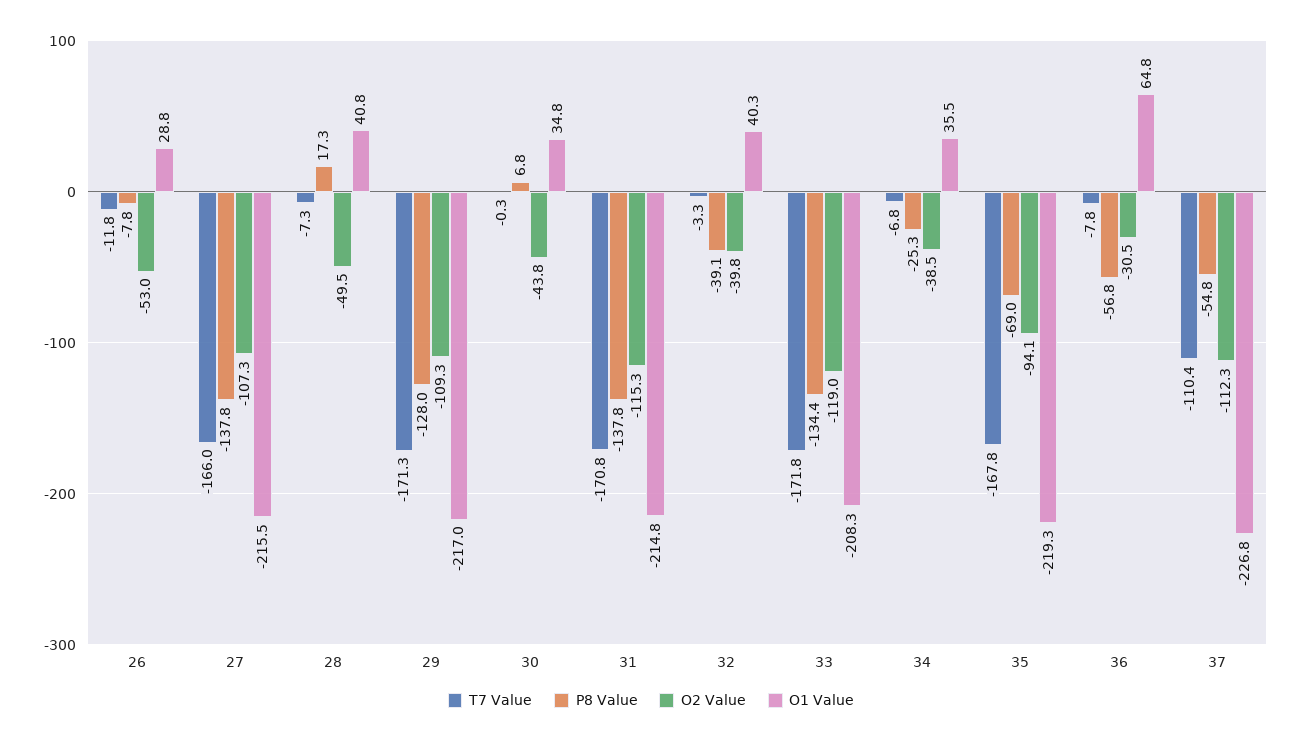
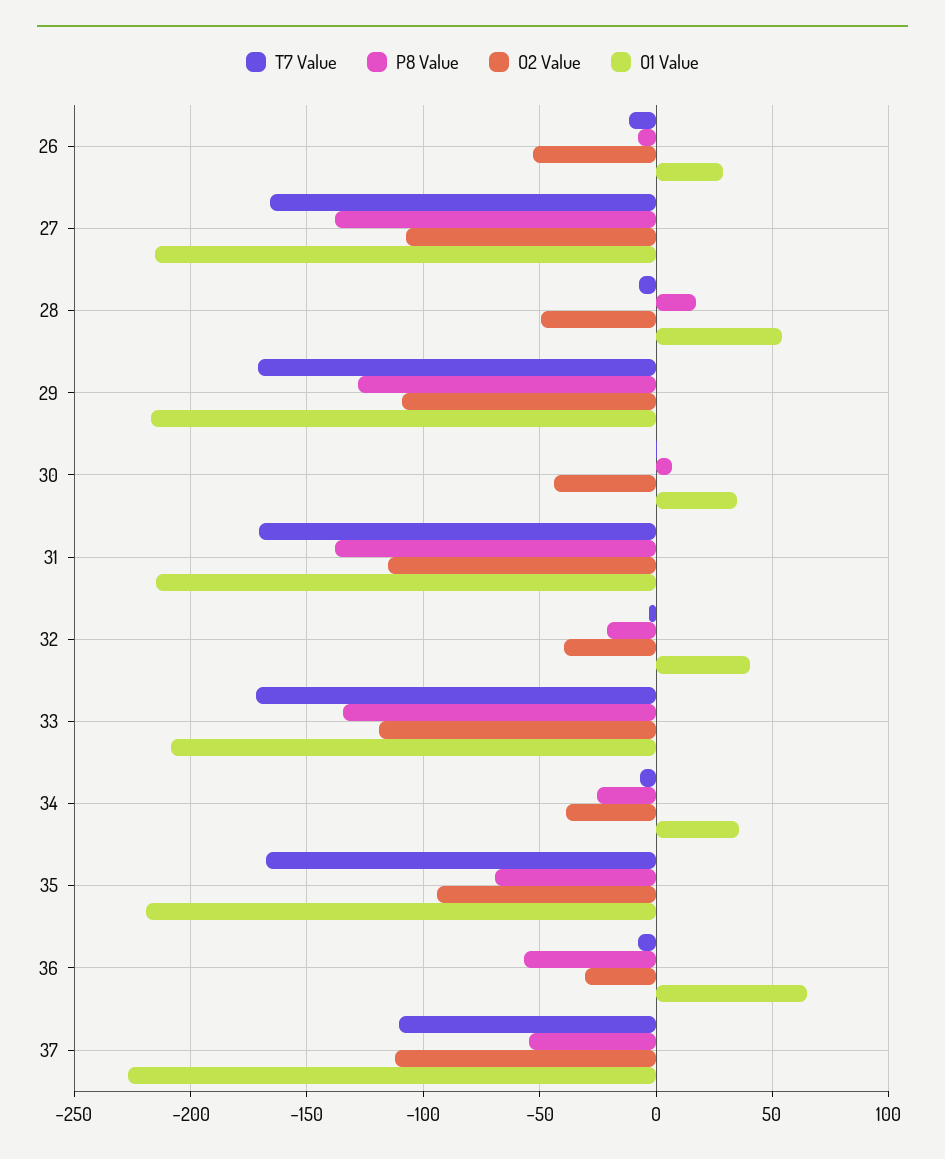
  {
    "T7 Value": {
      "26": -11.8,
      "27": -166,
      "28": -7.3,
      "29": -171.3,
      "30": -0.3,
      "31": -170.8,
      "32": -3.3,
      "33": -171.8,
      "34": -6.8,
      "35": -167.8,
      "36": -7.8,
      "37": -110.4
    },
    "P8 Value": {
      "26": -7.8,
      "27": -137.8,
      "28": 17.3,
      "29": -128,
      "30": 6.8,
      "31": -137.8,
-     "32": -39.1,
+     "32": -20,
      "33": -134.4,
      "34": -25.3,
      "35": -69,
      "36": -56.8,
      "37": -54.8
    },
    "O2 Value": {
      "26": -53,
      "27": -107.3,
      "28": -49.5,
      "29": -109.3,
      "30": -43.8,
      "31": -115.3,
      "32": -39.8,
      "33": -119,
      "34": -38.5,
      "35": -94.1,
      "36": -30.5,
      "37": -112.3
    },
    "O1 Value": {
      "26": 28.8,
      "27": -215.5,
-     "28": 40.8,
+     "28": 55,
      "29": -217,
      "30": 34.8,
      "31": -214.8,
      "32": 40.3,
      "33": -208.3,
      "34": 35.5,
      "35": -219.3,
      "36": 64.8,
      "37": -226.8
    }
  }

